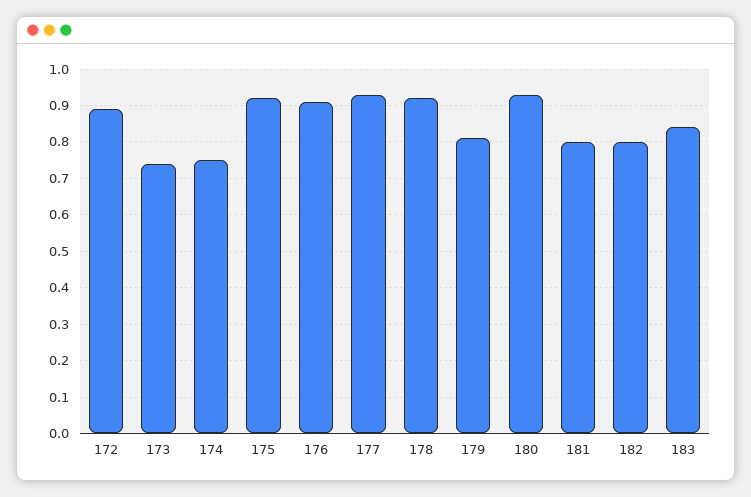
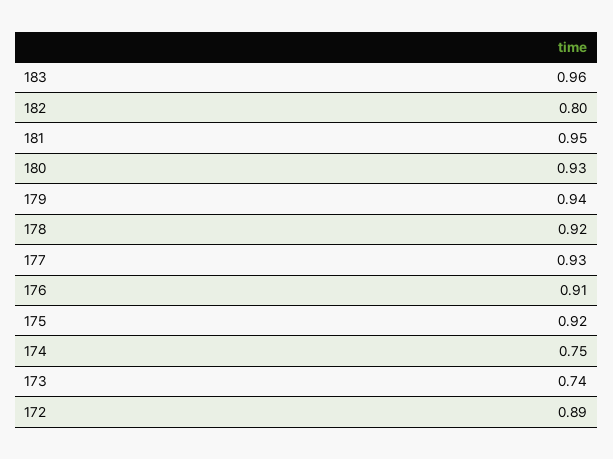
  {
    "172": 0.89,
    "173": 0.74,
    "174": 0.75,
    "175": 0.92,
    "176": 0.91,
    "177": 0.93,
    "178": 0.92,
-   "179": 0.8,
+   "179": 0.94,
    "180": 0.93,
-   "181": 0.8,
+   "181": 0.95,
    "182": 0.8,
-   "183": 0.85
+   "183": 0.96
  }

